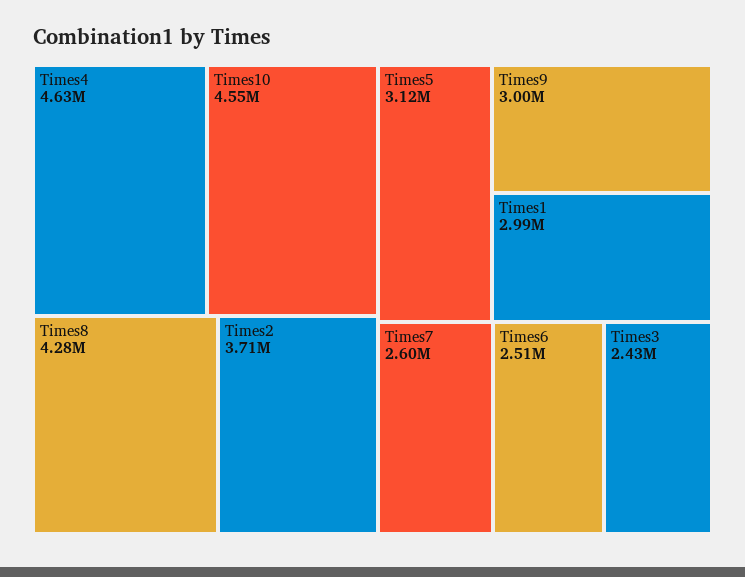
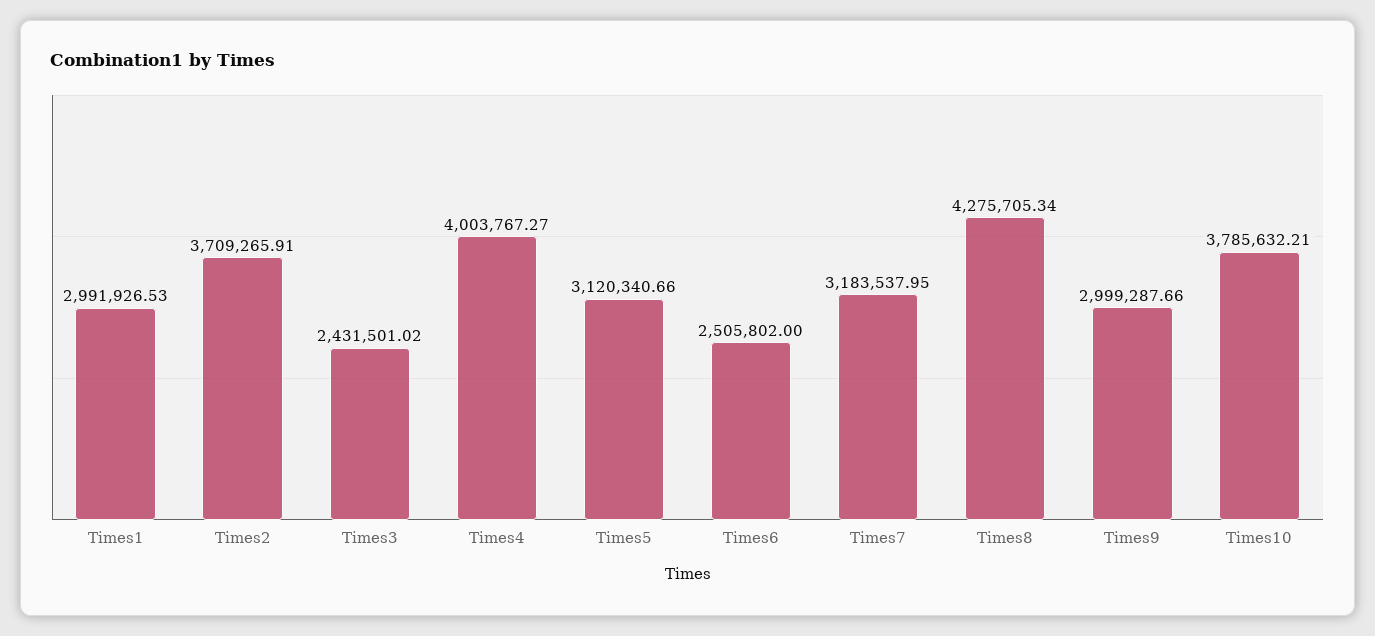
  {
-   "Times4": 4630000,
+   "Times4": 4003767.27,
-   "Times10": 4550000,
+   "Times10": 3785632.21,
    "Times8": 4275705.34,
    "Times2": 3709265.91,
    "Times5": 3120340.66,
    "Times9": 2999287.66,
    "Times1": 2991926.53,
-   "Times7": 2600000,
+   "Times7": 3183537.95,
    "Times6": 2505802,
    "Times3": 2431501.02
  }

